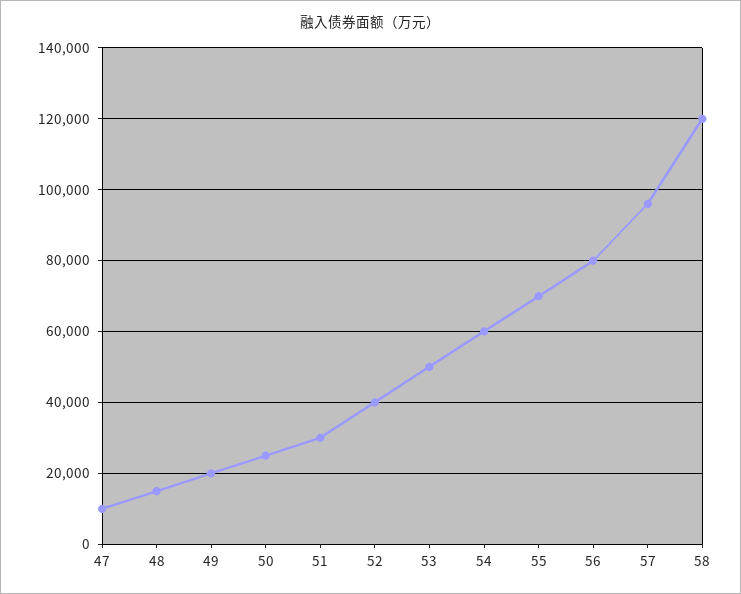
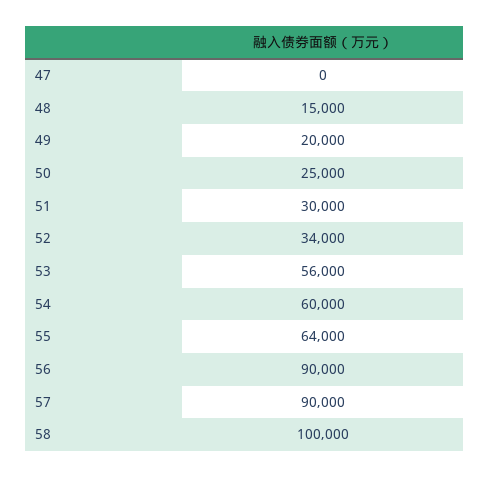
  {
-   "47": 10000,
+   "47": 0,
    "48": 15000,
    "49": 20000,
    "50": 25000,
    "51": 30000,
-   "52": 40000,
+   "52": 34000,
-   "53": 50000,
+   "53": 56000,
    "54": 60000,
-   "55": 70000,
+   "55": 64000,
-   "56": 80000,
+   "56": 90000,
-   "57": 96000,
+   "57": 90000,
-   "58": 120000
+   "58": 100000
  }

